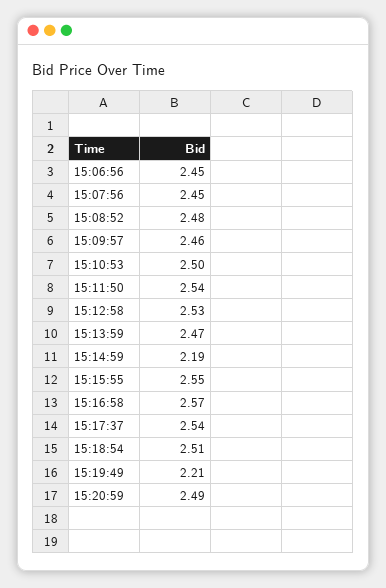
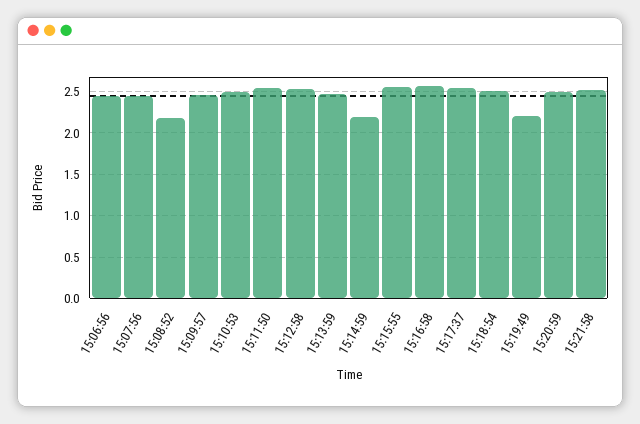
  {
    "15:06:56": 2.45,
    "15:07:56": 2.45,
-   "15:08:52": 2.48,
+   "15:08:52": 2.2,
    "15:09:57": 2.46,
    "15:10:53": 2.5,
    "15:11:50": 2.54,
    "15:12:58": 2.53,
    "15:13:59": 2.47,
    "15:14:59": 2.19,
    "15:15:55": 2.55,
    "15:16:58": 2.57,
    "15:17:37": 2.54,
    "15:18:54": 2.51,
    "15:19:49": 2.21,
-   "15:20:59": 2.49
+   "15:20:59": 2.49,
+   "15:21:58": 2.5
  }

